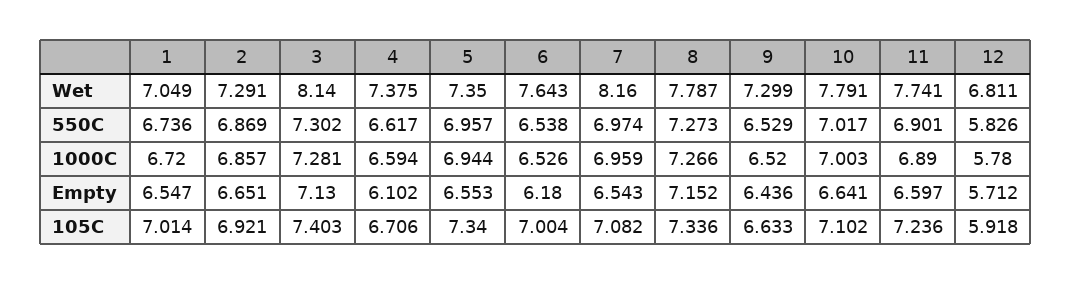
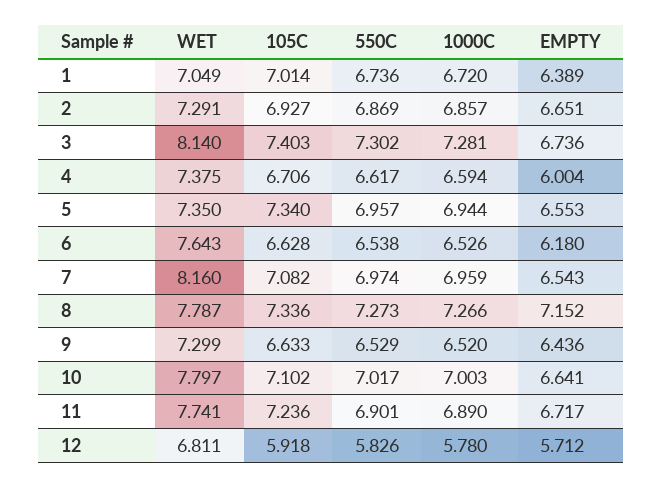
  {
    "1": {
      "Wet": 7.049,
      "550C": 6.736,
      "1000C": 6.72,
-     "Empty": 6.547,
+     "Empty": 6.389,
      "105C": 7.014
    },
    "2": {
      "Wet": 7.291,
      "550C": 6.869,
      "1000C": 6.857,
      "Empty": 6.651,
-     "105C": 6.921
+     "105C": 6.927
    },
    "3": {
      "Wet": 8.14,
      "550C": 7.302,
      "1000C": 7.281,
-     "Empty": 7.13,
+     "Empty": 6.736,
      "105C": 7.403
    },
    "4": {
      "Wet": 7.375,
      "550C": 6.617,
      "1000C": 6.594,
-     "Empty": 6.102,
+     "Empty": 6.004,
      "105C": 6.706
    },
    "5": {
      "Wet": 7.35,
      "550C": 6.957,
      "1000C": 6.944,
      "Empty": 6.553,
      "105C": 7.34
    },
    "6": {
      "Wet": 7.643,
      "550C": 6.538,
      "1000C": 6.526,
      "Empty": 6.18,
-     "105C": 7.004
+     "105C": 6.628
    },
    "7": {
      "Wet": 8.16,
      "550C": 6.974,
      "1000C": 6.959,
      "Empty": 6.543,
      "105C": 7.082
    },
    "8": {
      "Wet": 7.787,
      "550C": 7.273,
      "1000C": 7.266,
      "Empty": 7.152,
      "105C": 7.336
    },
    "9": {
      "Wet": 7.299,
      "550C": 6.529,
      "1000C": 6.52,
      "Empty": 6.436,
      "105C": 6.633
    },
    "10": {
-     "Wet": 7.791,
+     "Wet": 7.797,
      "550C": 7.017,
      "1000C": 7.003,
      "Empty": 6.641,
      "105C": 7.102
    },
    "11": {
      "Wet": 7.741,
      "550C": 6.901,
      "1000C": 6.89,
-     "Empty": 6.597,
+     "Empty": 6.717,
      "105C": 7.236
    },
    "12": {
      "Wet": 6.811,
      "550C": 5.826,
      "1000C": 5.78,
      "Empty": 5.712,
      "105C": 5.918
    }
  }

